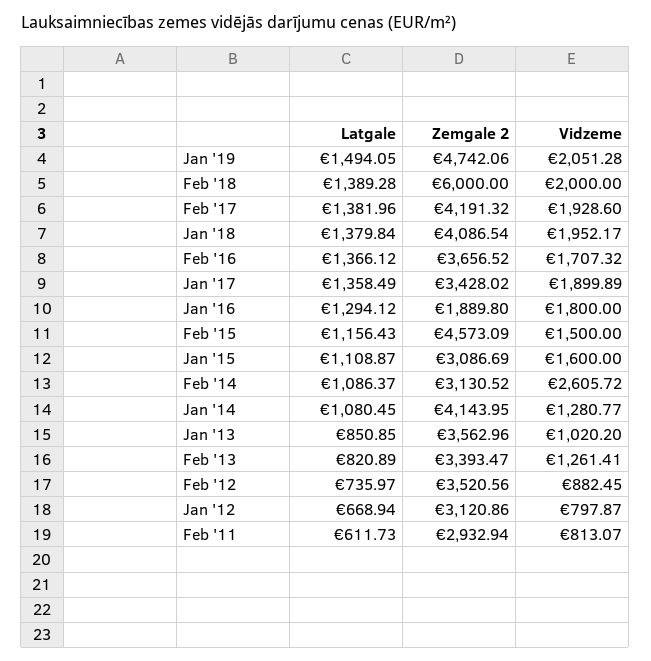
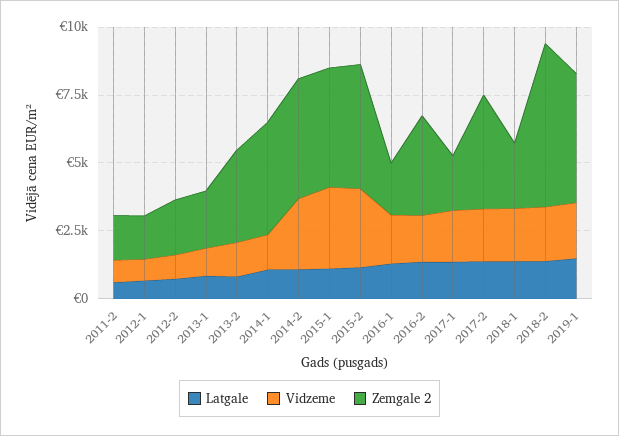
  {
    "Latgale": {
      "Jan '19": 1494.05,
      "Feb '18": 1389.28,
      "Feb '17": 1381.96,
      "Jan '18": 1379.84,
      "Feb '16": 1366.12,
      "Jan '17": 1358.49,
      "Jan '16": 1294.12,
      "Feb '15": 1156.43,
      "Jan '15": 1108.87,
      "Feb '14": 1086.37,
      "Jan '14": 1080.45,
      "Jan '13": 850.85,
      "Feb '13": 820.89,
      "Feb '12": 735.97,
      "Jan '12": 668.94,
      "Feb '11": 611.73
    },
    "Zemgale 2": {
      "Jan '19": 4742.06,
      "Feb '18": 6000,
      "Feb '17": 4191.32,
-     "Jan '18": 4086.54,
+     "Jan '18": 2500,
      "Feb '16": 3656.52,
-     "Jan '17": 3428.02,
+     "Jan '17": 2000,
      "Jan '16": 1889.8,
      "Feb '15": 4573.09,
-     "Jan '15": 3086.69,
+     "Jan '15": 4500,
-     "Feb '14": 3130.52,
+     "Feb '14": 4500,
      "Jan '14": 4143.95,
-     "Jan '13": 3562.96,
+     "Jan '13": 2000,
      "Feb '13": 3393.47,
-     "Feb '12": 3520.56,
+     "Feb '12": 2000,
-     "Jan '12": 3120.86,
+     "Jan '12": 1500,
-     "Feb '11": 2932.94
+     "Feb '11": 1500
    },
    "Vidzeme": {
      "Jan '19": 2051.28,
      "Feb '18": 2000,
      "Feb '17": 1928.6,
      "Jan '18": 1952.17,
      "Feb '16": 1707.32,
      "Jan '17": 1899.89,
      "Jan '16": 1800,
-     "Feb '15": 1500,
+     "Feb '15": 3000,
-     "Jan '15": 1600,
+     "Jan '15": 3000,
      "Feb '14": 2605.72,
      "Jan '14": 1280.77,
      "Jan '13": 1020.2,
      "Feb '13": 1261.41,
      "Feb '12": 882.45,
      "Jan '12": 797.87,
      "Feb '11": 813.07
    }
  }

